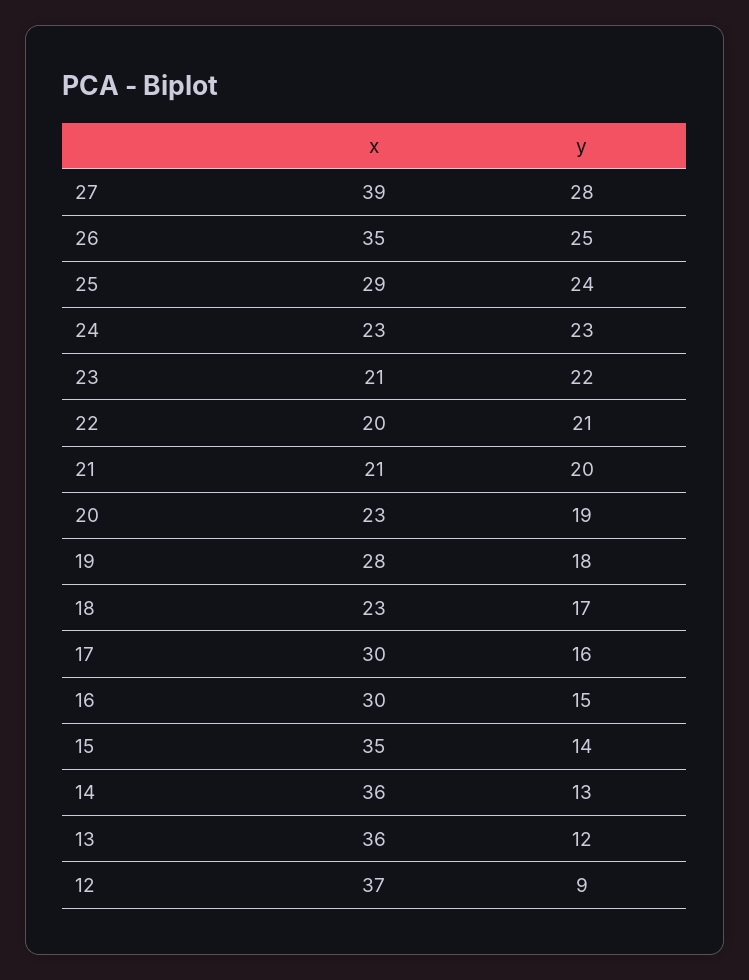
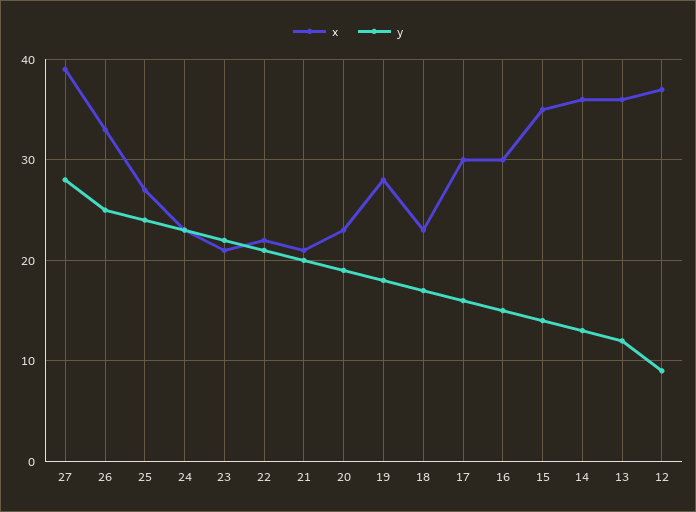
  {
    "x": {
      "27": 39,
-     "26": 35,
+     "26": 33,
-     "25": 29,
+     "25": 27,
      "24": 23,
      "23": 21,
-     "22": 20,
+     "22": 22,
      "21": 21,
      "20": 23,
      "19": 28,
      "18": 23,
      "17": 30,
      "16": 30,
      "15": 35,
      "14": 36,
      "13": 36,
      "12": 37
    },
    "y": {
      "27": 28,
      "26": 25,
      "25": 24,
      "24": 23,
      "23": 22,
      "22": 21,
      "21": 20,
      "20": 19,
      "19": 18,
      "18": 17,
      "17": 16,
      "16": 15,
      "15": 14,
      "14": 13,
      "13": 12,
      "12": 9
    }
  }

